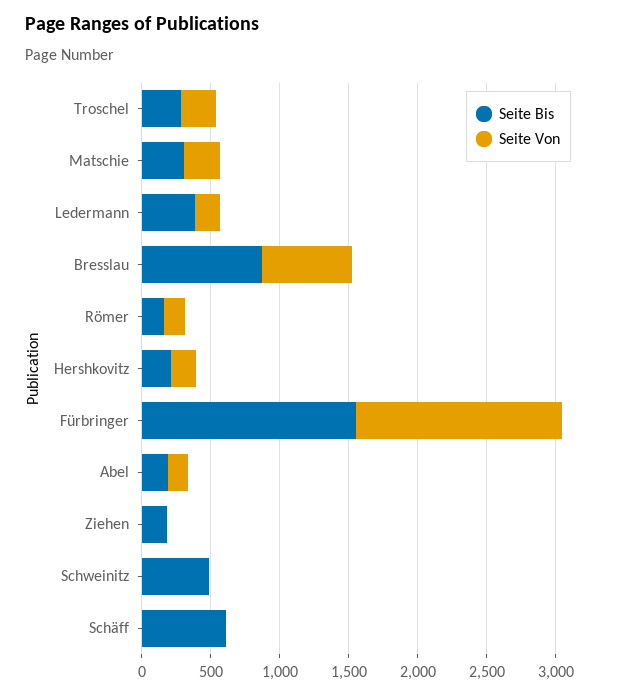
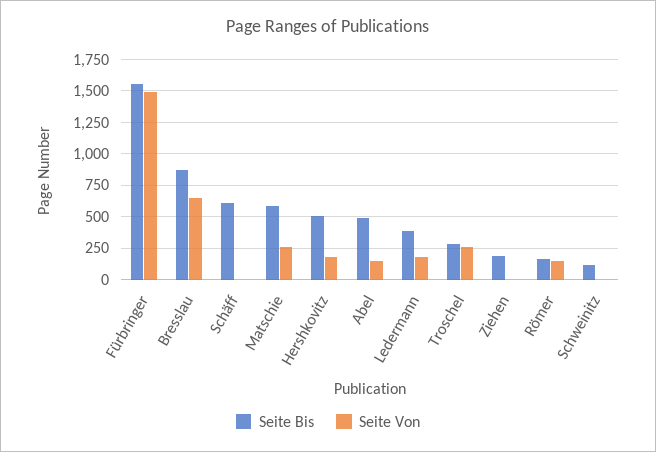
  {
    "Seite Bis": {
      "Troschel": 300,
-     "Matschie": 300,
+     "Matschie": 600,
      "Ledermann": 400,
      "Bresslau": 850,
      "Römer": 150,
-     "Hershkovitz": 200,
+     "Hershkovitz": 500,
      "Fürbringer": 1550,
-     "Abel": 200,
+     "Abel": 500,
      "Ziehen": 200,
-     "Schweinitz": 500,
+     "Schweinitz": 100,
      "Schäff": 600
    },
    "Seite Von": {
      "Troschel": 250,
      "Matschie": 250,
      "Ledermann": 200,
      "Bresslau": 650,
      "Römer": 150,
      "Hershkovitz": 200,
      "Fürbringer": 1500,
      "Abel": 150,
      "Ziehen": 0,
      "Schweinitz": 0,
      "Schäff": 0
    }
  }

